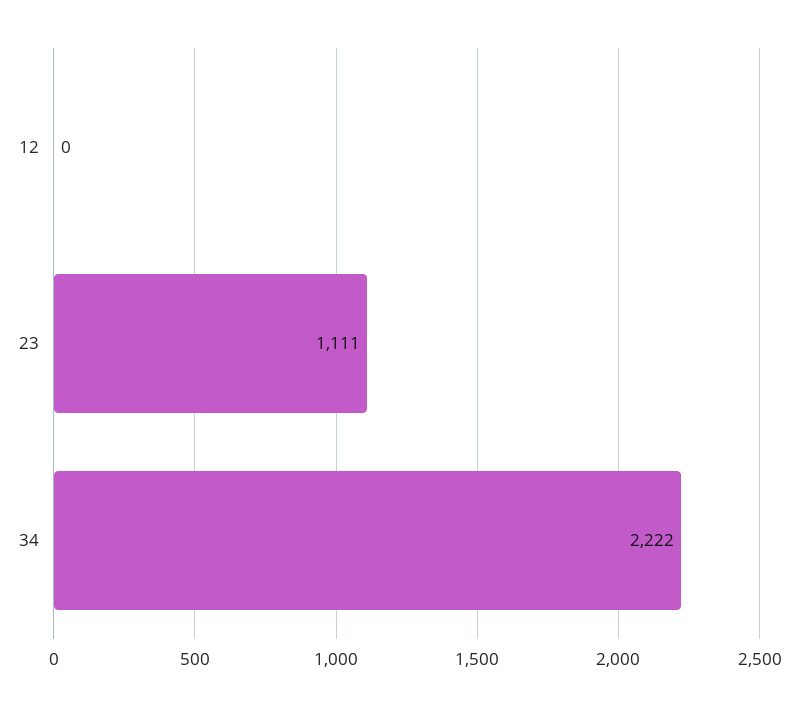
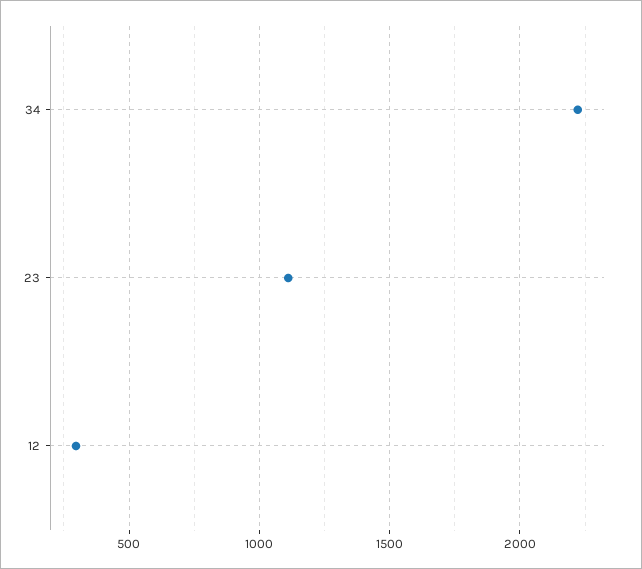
  {
-   "12": 0,
+   "12": 300,
    "23": 1111,
    "34": 2222
  }

